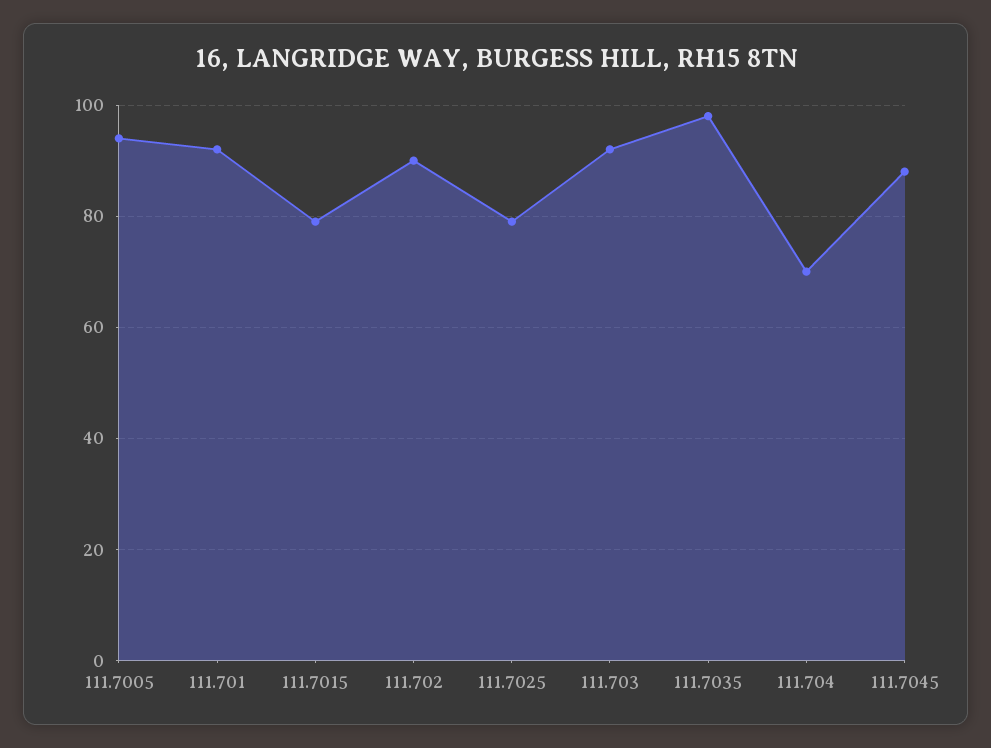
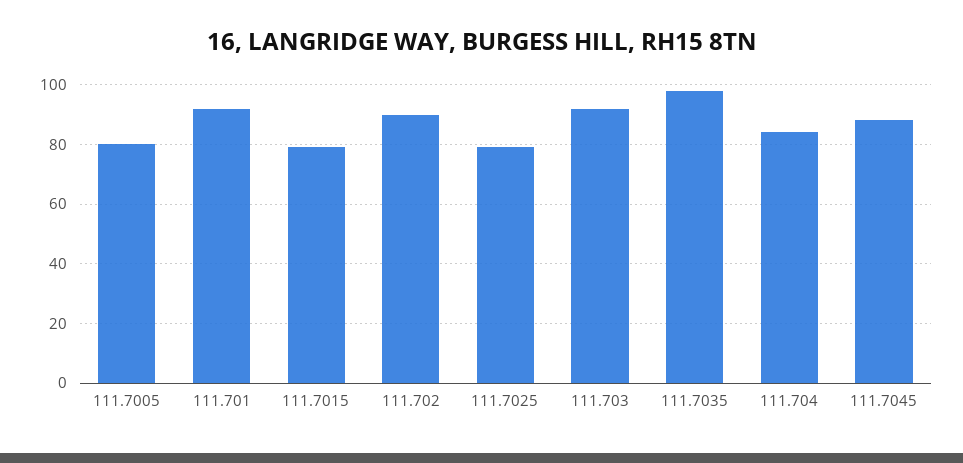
  {
-   "111.7005": 95,
+   "111.7005": 80,
    "111.701": 90,
    "111.7015": 80,
    "111.702": 90,
    "111.7025": 80,
    "111.703": 90,
    "111.7035": 100,
-   "111.704": 70,
+   "111.704": 85,
    "111.7045": 90
  }

